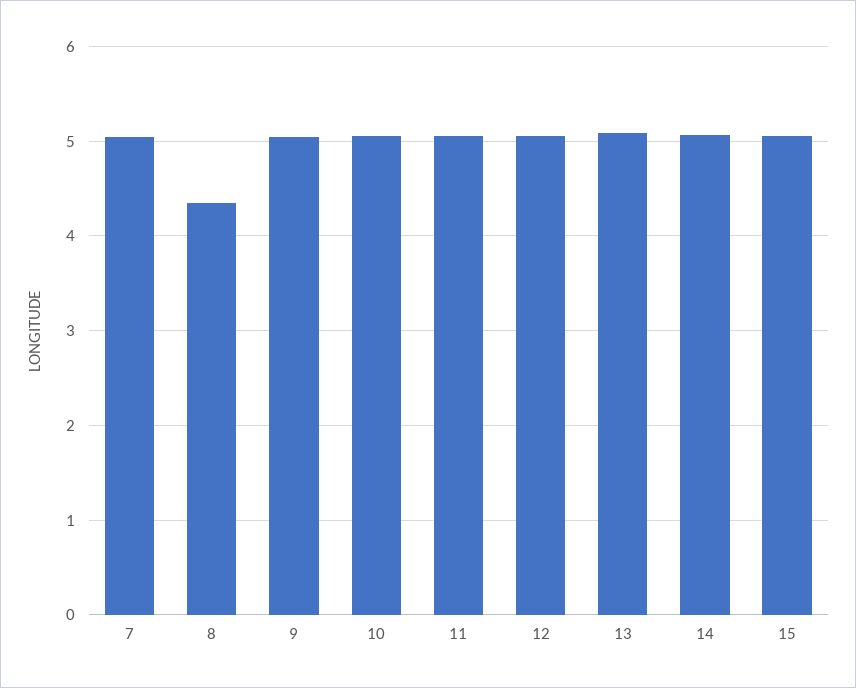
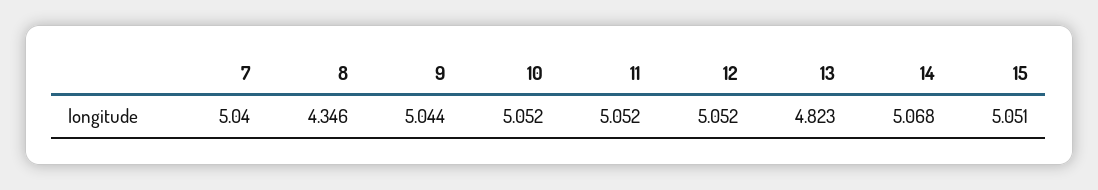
  {
    "7": 5.04,
    "8": 4.346,
    "9": 5.044,
    "10": 5.052,
    "11": 5.052,
    "12": 5.052,
-   "13": 5.1,
+   "13": 4.823,
    "14": 5.068,
    "15": 5.051
  }

